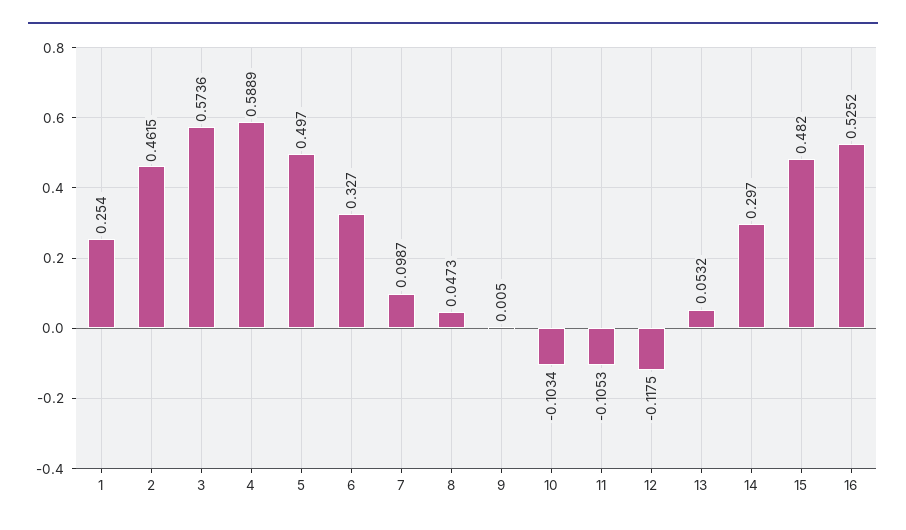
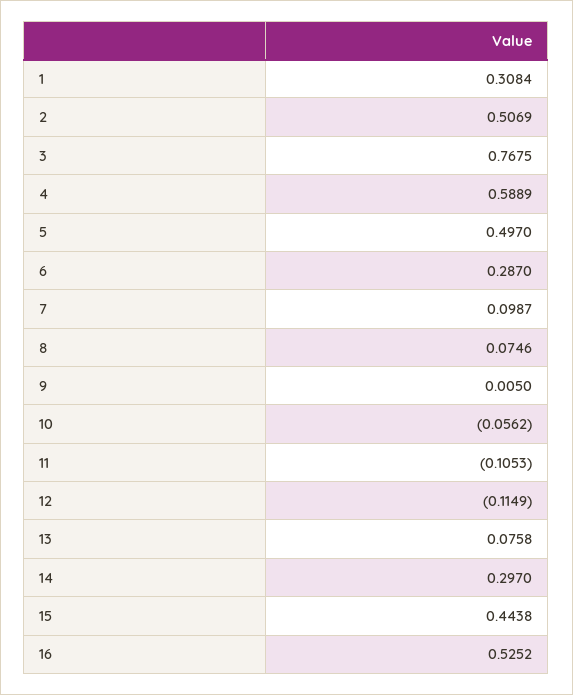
  {
-   "1": 0.254,
+   "1": 0.3084,
-   "2": 0.4615,
+   "2": 0.5069,
-   "3": 0.5736,
+   "3": 0.7675,
    "4": 0.5889,
    "5": 0.497,
-   "6": 0.327,
+   "6": 0.287,
    "7": 0.0987,
-   "8": 0.0473,
+   "8": 0.0746,
    "9": 0.005,
-   "10": -0.1034,
+   "10": -0.0562,
    "11": -0.1053,
-   "12": -0.1175,
+   "12": -0.1149,
-   "13": 0.0532,
+   "13": 0.0758,
    "14": 0.297,
-   "15": 0.482,
+   "15": 0.4438,
    "16": 0.5252
  }

